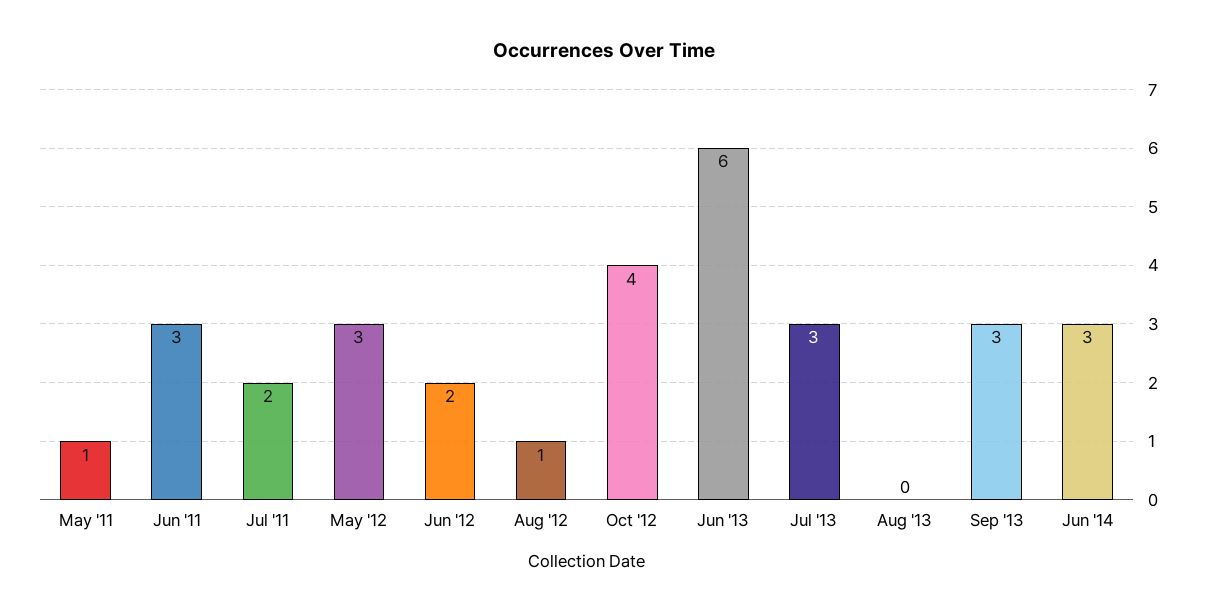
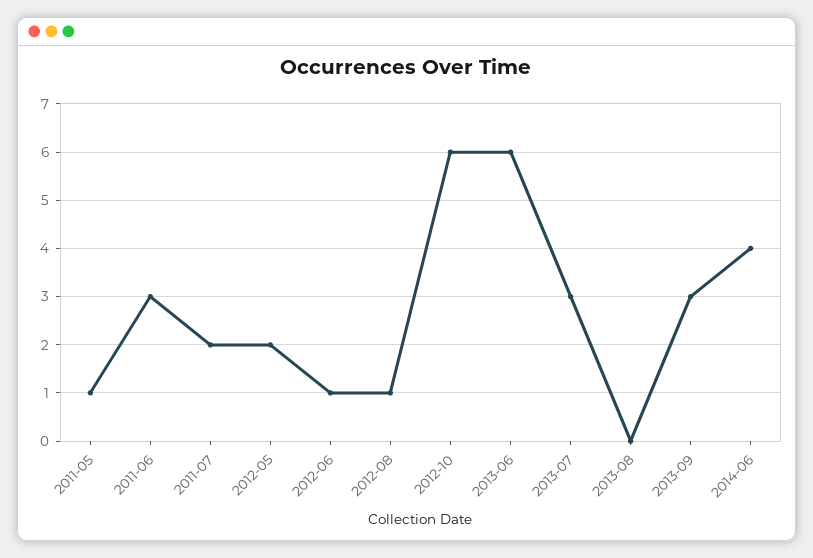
  {
    "May '11": 1,
    "Jun '11": 3,
    "Jul '11": 2,
-   "May '12": 3,
+   "May '12": 2,
-   "Jun '12": 2,
+   "Jun '12": 1,
    "Aug '12": 1,
-   "Oct '12": 4,
+   "Oct '12": 6,
    "Jun '13": 6,
    "Jul '13": 3,
    "Aug '13": 0,
    "Sep '13": 3,
-   "Jun '14": 3
+   "Jun '14": 4
  }

